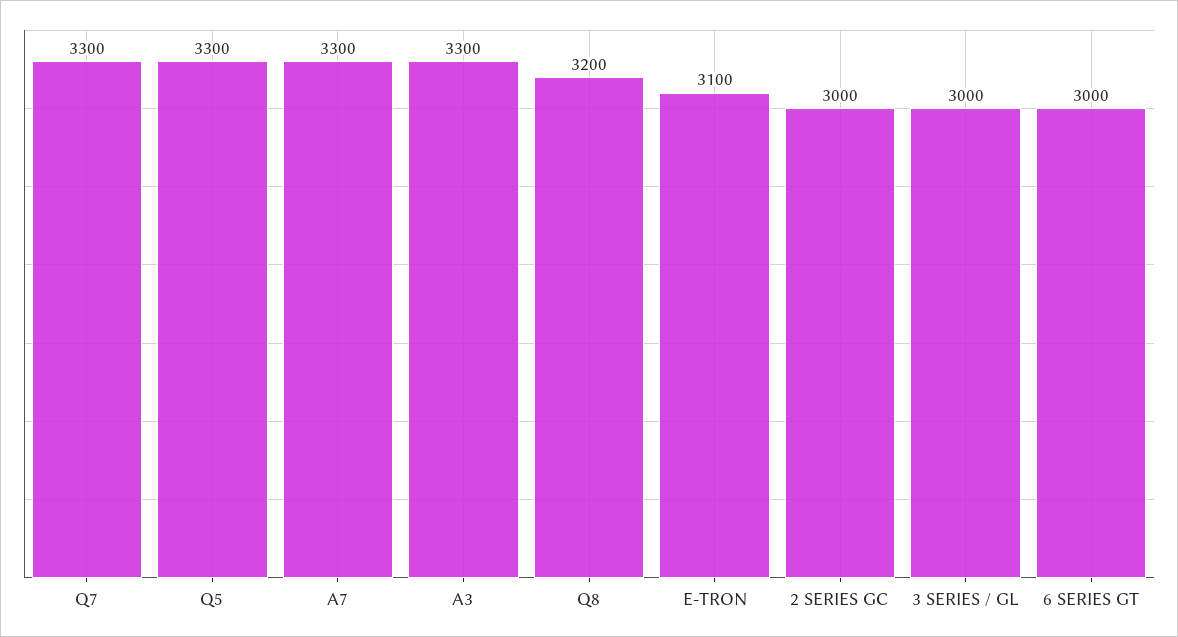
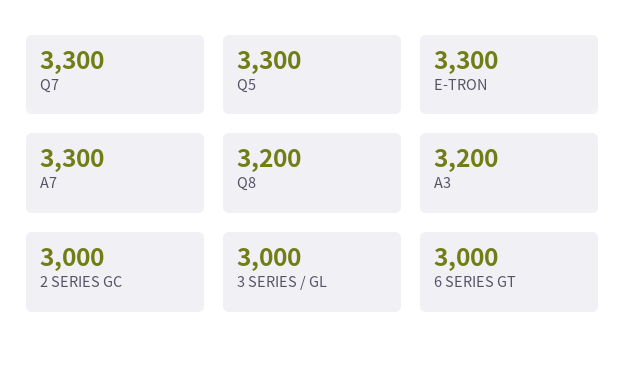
  {
    "Q7": 3300,
    "Q5": 3300,
    "A7": 3300,
-   "A3": 3300,
+   "A3": 3200,
    "Q8": 3200,
-   "E-TRON": 3100,
+   "E-TRON": 3300,
    "2 SERIES GC": 3000,
    "3 SERIES / GL": 3000,
    "6 SERIES GT": 3000
  }

